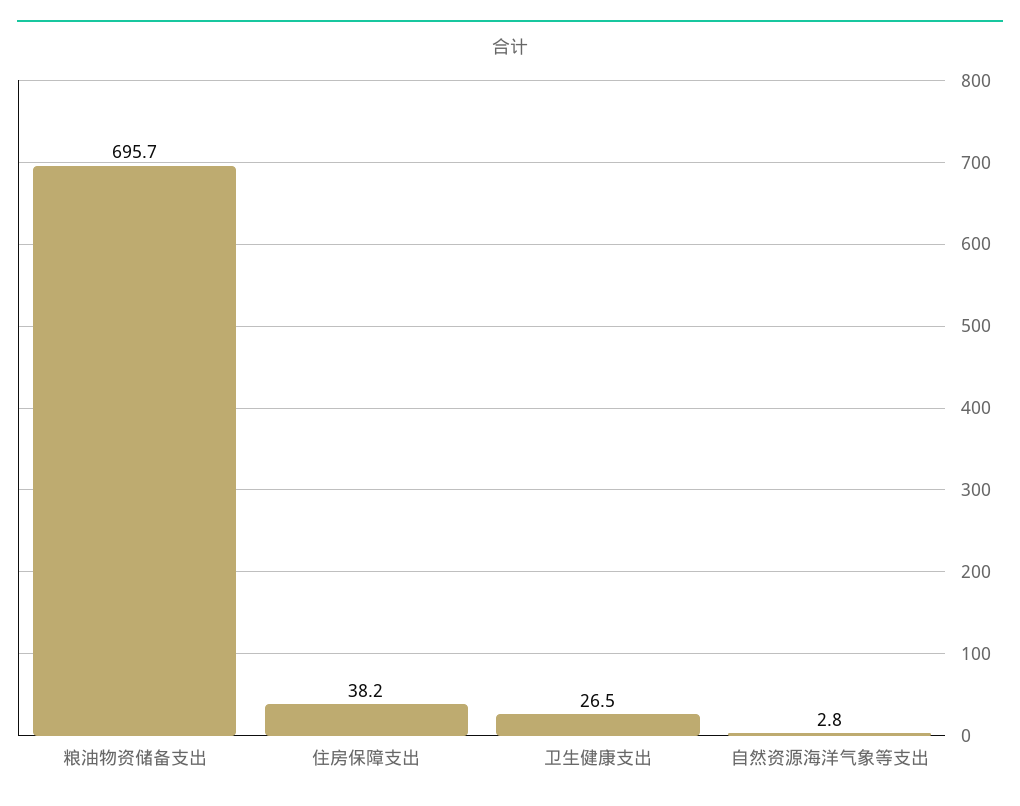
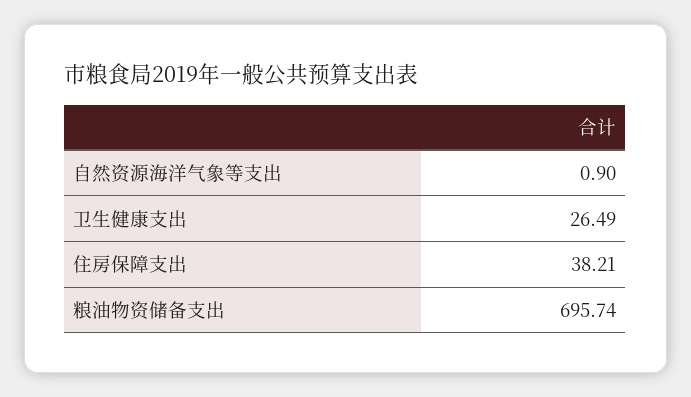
  {
    "粮油物资储备支出": 695.74,
    "住房保障支出": 38.21,
    "卫生健康支出": 26.49,
-   "自然资源海洋气象等支出": 2.8
+   "自然资源海洋气象等支出": 0.9
  }

